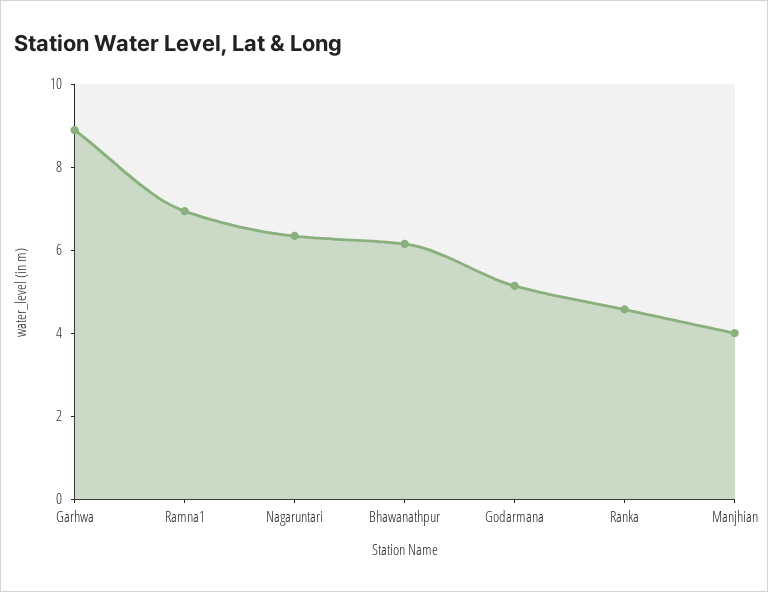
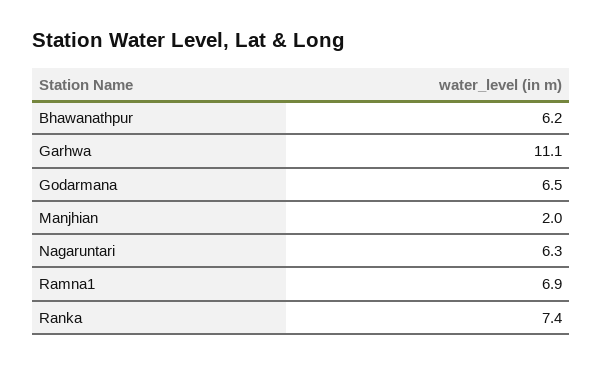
  {
-   "Garhwa": 9,
+   "Garhwa": 11.1,
    "Ramna1": 6.9,
    "Nagaruntari": 6.3,
    "Bhawanathpur": 6.2,
-   "Godarmana": 5,
+   "Godarmana": 6.5,
-   "Ranka": 4.5,
+   "Ranka": 7.4,
-   "Manjhian": 4
+   "Manjhian": 2
  }

